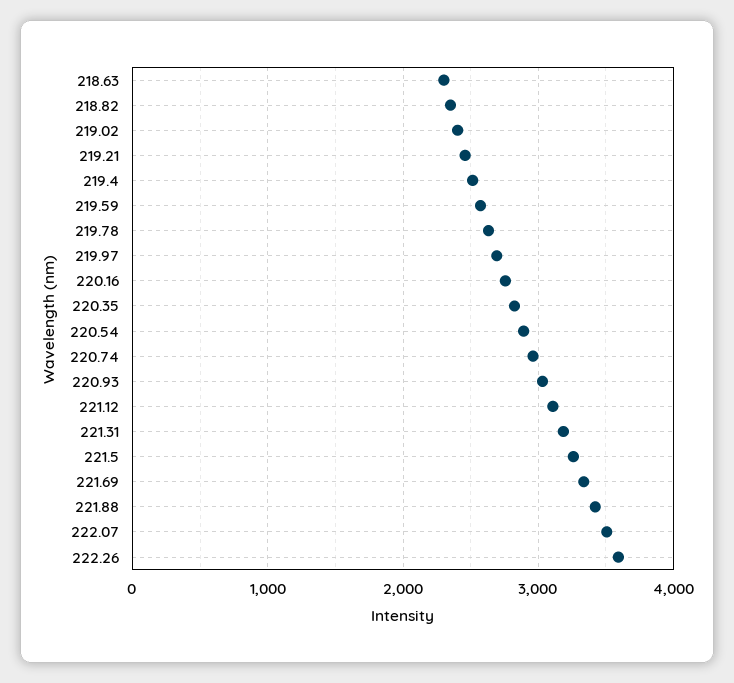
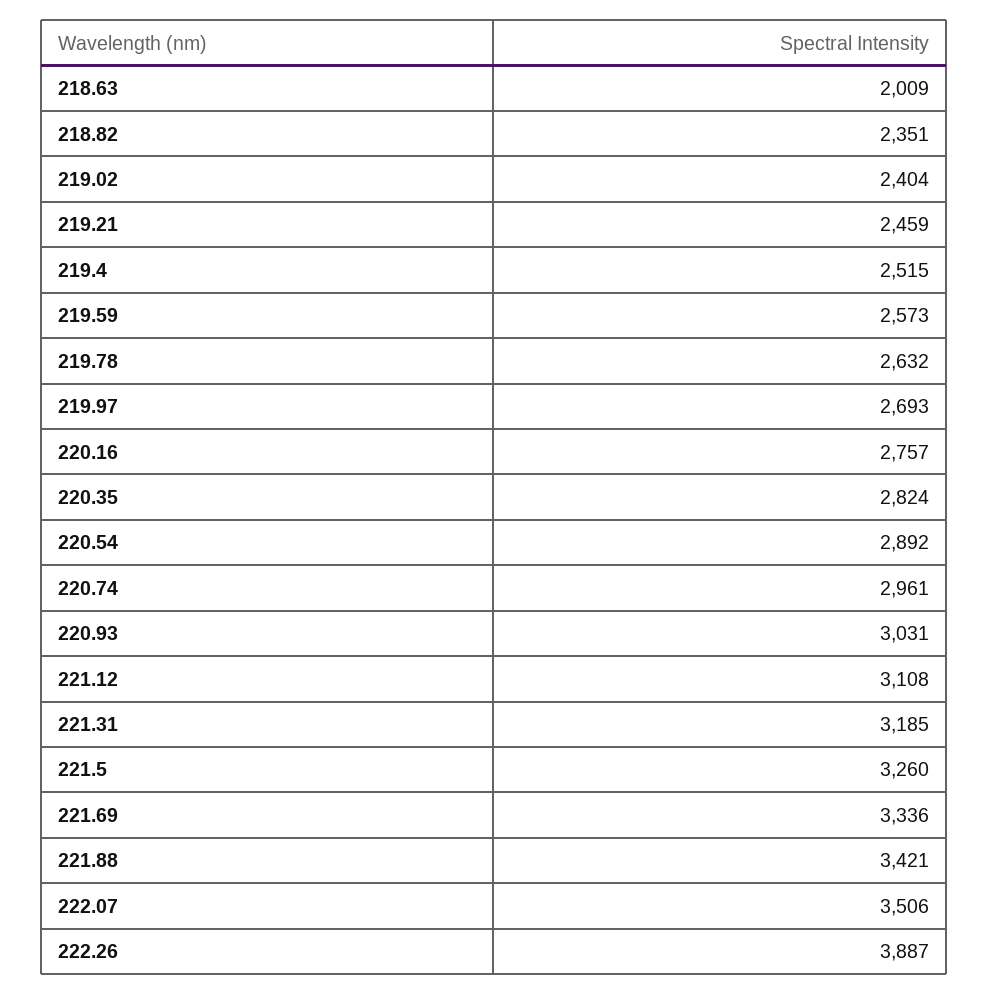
  {
-   "218.63": 2300,
+   "218.63": 2009,
    "218.82": 2351,
    "219.02": 2404,
    "219.21": 2459,
    "219.4": 2515,
    "219.59": 2573,
    "219.78": 2632,
    "219.97": 2693,
    "220.16": 2757,
    "220.35": 2824,
    "220.54": 2892,
    "220.74": 2961,
    "220.93": 3031,
    "221.12": 3108,
    "221.31": 3185,
    "221.5": 3260,
    "221.69": 3336,
    "221.88": 3421,
    "222.07": 3506,
-   "222.26": 3600
+   "222.26": 3887
  }

